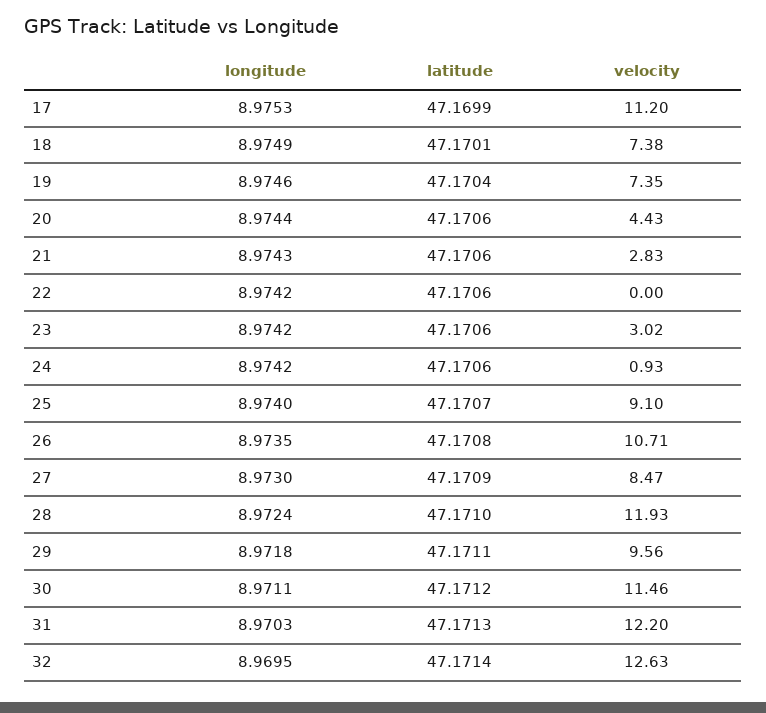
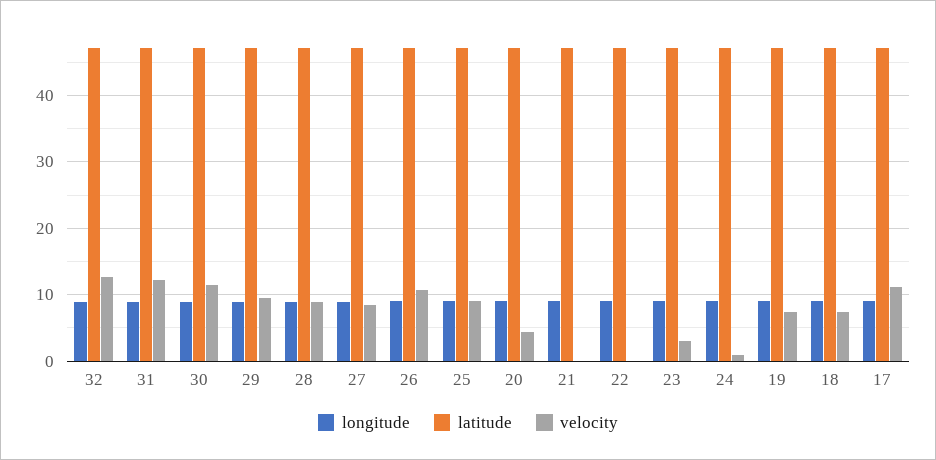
  {
    "longitude": {
      "17": 8.9753,
      "18": 8.9749,
      "19": 8.9746,
      "20": 8.9744,
      "21": 8.9743,
      "22": 8.9742,
      "23": 8.9742,
      "24": 8.9742,
      "25": 8.974,
      "26": 8.9735,
      "27": 8.973,
      "28": 8.9724,
      "29": 8.9718,
      "30": 8.9711,
      "31": 8.9703,
      "32": 8.9695
    },
    "latitude": {
      "17": 47.1699,
      "18": 47.1701,
      "19": 47.1704,
      "20": 47.1706,
      "21": 47.1706,
      "22": 47.1706,
      "23": 47.1706,
      "24": 47.1706,
      "25": 47.1707,
      "26": 47.1708,
      "27": 47.1709,
      "28": 47.171,
      "29": 47.1711,
      "30": 47.1712,
      "31": 47.1713,
      "32": 47.1714
    },
    "velocity": {
      "17": 11.2,
      "18": 7.38,
      "19": 7.35,
      "20": 4.43,
-     "21": 2.83,
+     "21": 0,
      "22": 0,
      "23": 3.02,
      "24": 0.93,
      "25": 9.1,
      "26": 10.71,
      "27": 8.47,
-     "28": 11.93,
+     "28": 9,
      "29": 9.56,
      "30": 11.46,
      "31": 12.2,
      "32": 12.63
    }
  }

